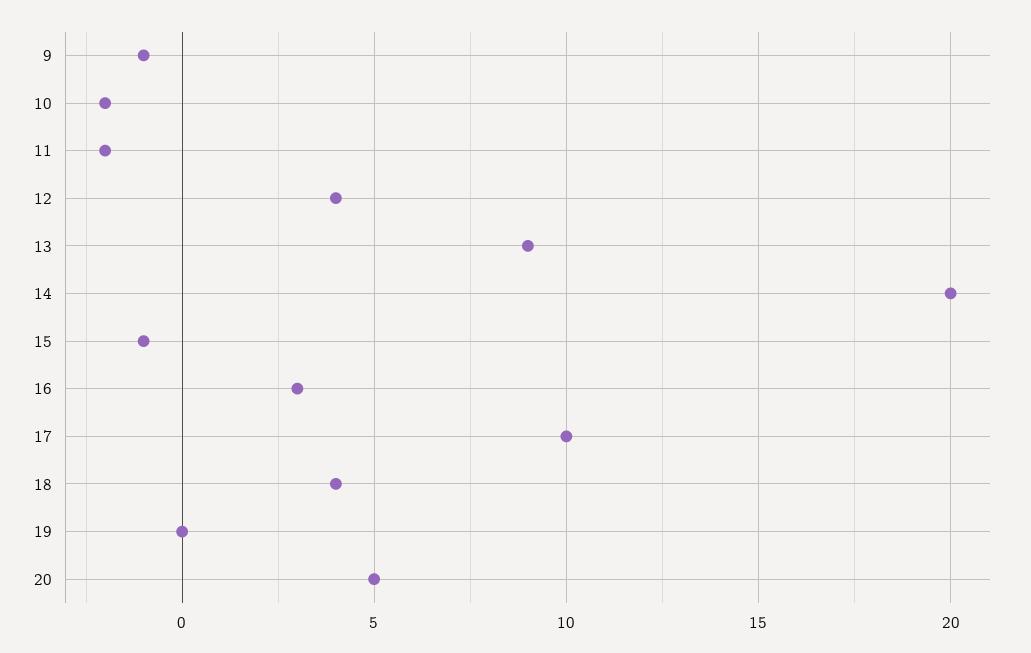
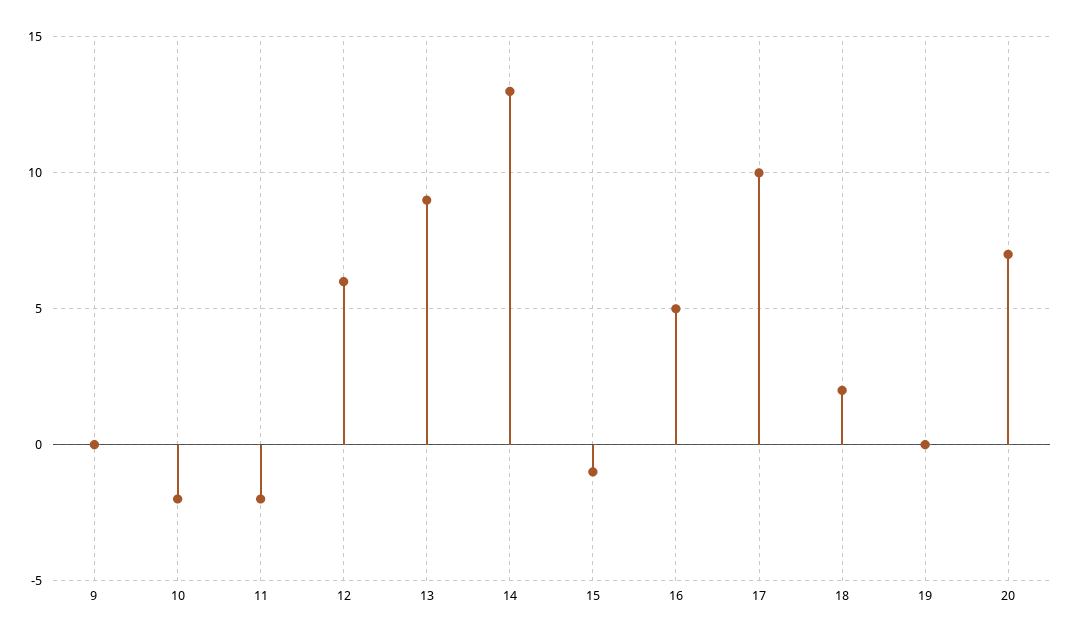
  {
-   "9": -1,
+   "9": 0,
    "10": -2,
    "11": -2,
-   "12": 4,
+   "12": 6,
    "13": 9,
-   "14": 20,
+   "14": 13,
    "15": -1,
-   "16": 3,
+   "16": 5,
    "17": 10,
-   "18": 4,
+   "18": 2,
    "19": 0,
-   "20": 5
+   "20": 7
  }

